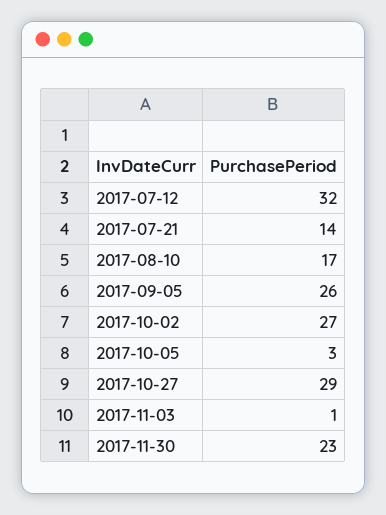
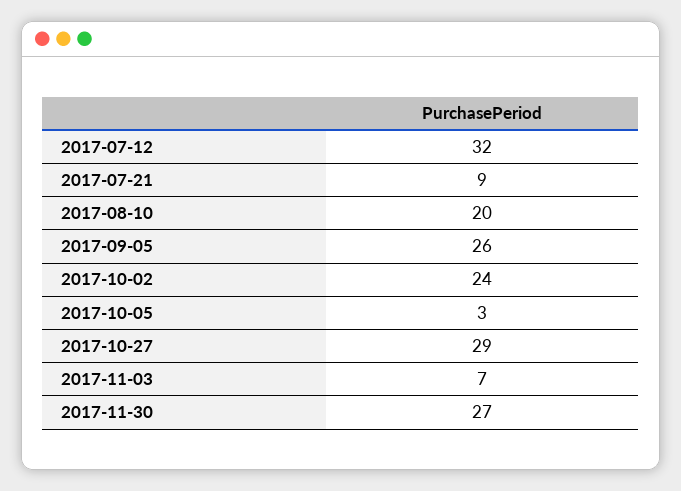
  {
    "2017-07-12": 32,
-   "2017-07-21": 14,
+   "2017-07-21": 9,
-   "2017-08-10": 17,
+   "2017-08-10": 20,
    "2017-09-05": 26,
-   "2017-10-02": 27,
+   "2017-10-02": 24,
    "2017-10-05": 3,
    "2017-10-27": 29,
-   "2017-11-03": 1,
+   "2017-11-03": 7,
-   "2017-11-30": 23
+   "2017-11-30": 27
  }

